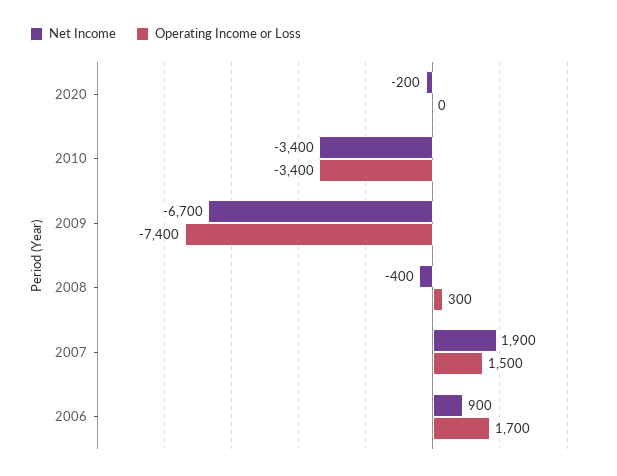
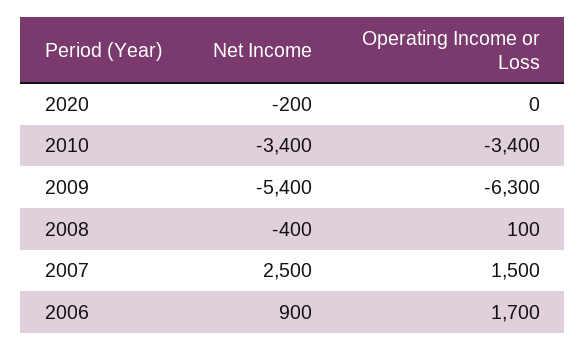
  {
    "Net Income": {
      "2020": -200,
      "2010": -3400,
-     "2009": -6700,
+     "2009": -5400,
      "2008": -400,
-     "2007": 1900,
+     "2007": 2500,
      "2006": 900
    },
    "Operating Income or Loss": {
      "2020": 0,
      "2010": -3400,
-     "2009": -7400,
+     "2009": -6300,
-     "2008": 300,
+     "2008": 100,
      "2007": 1500,
      "2006": 1700
    }
  }

